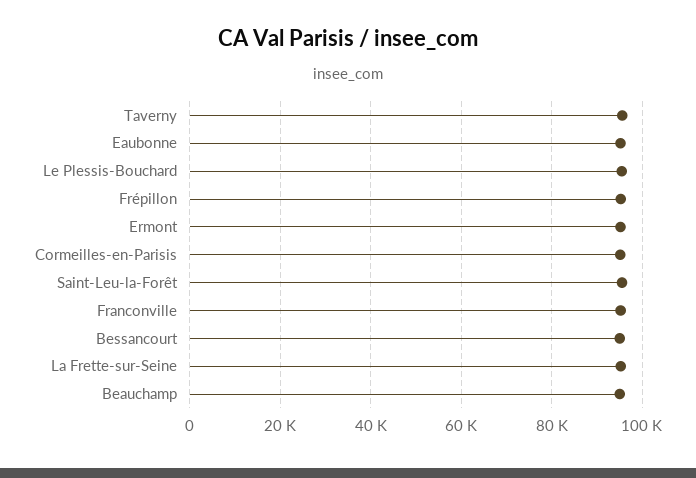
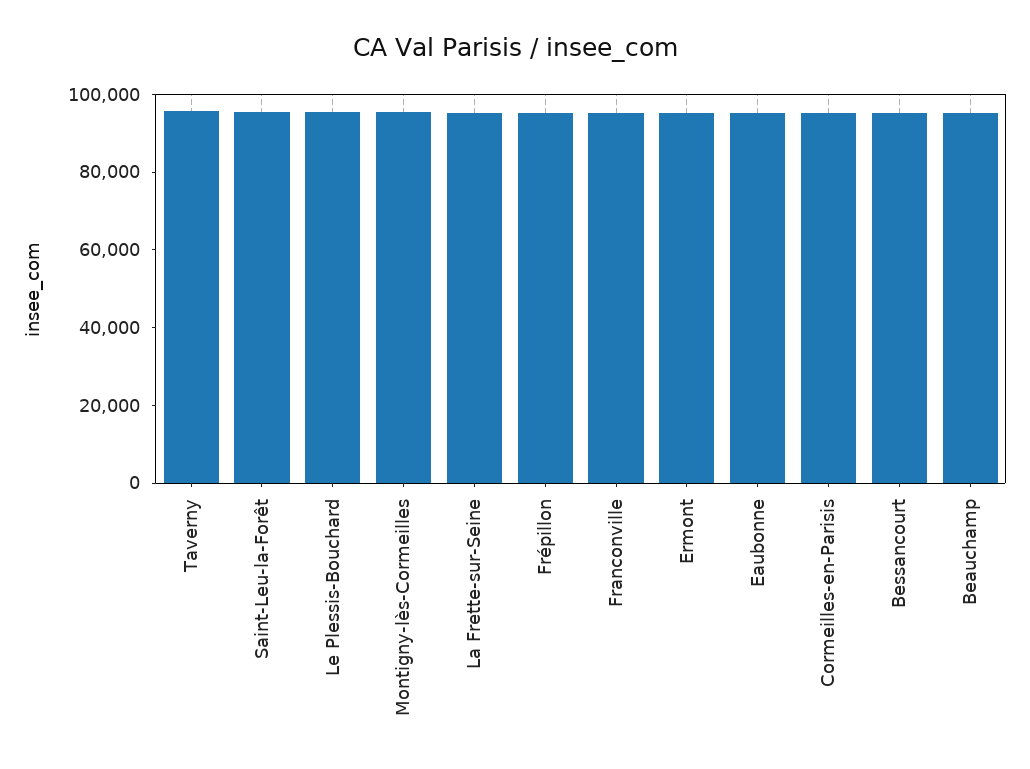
  {
    "Taverny": 96000,
    "Eaubonne": 96000,
    "Le Plessis-Bouchard": 96000,
    "Frépillon": 96000,
    "Ermont": 96000,
    "Cormeilles-en-Parisis": 96000,
    "Saint-Leu-la-Forêt": 96000,
    "Franconville": 96000,
    "Bessancourt": 96000,
    "La Frette-sur-Seine": 96000,
-   "Beauchamp": 96000
+   "Beauchamp": 96000,
+   "Montigny-lès-Cormeilles": 95000
  }

